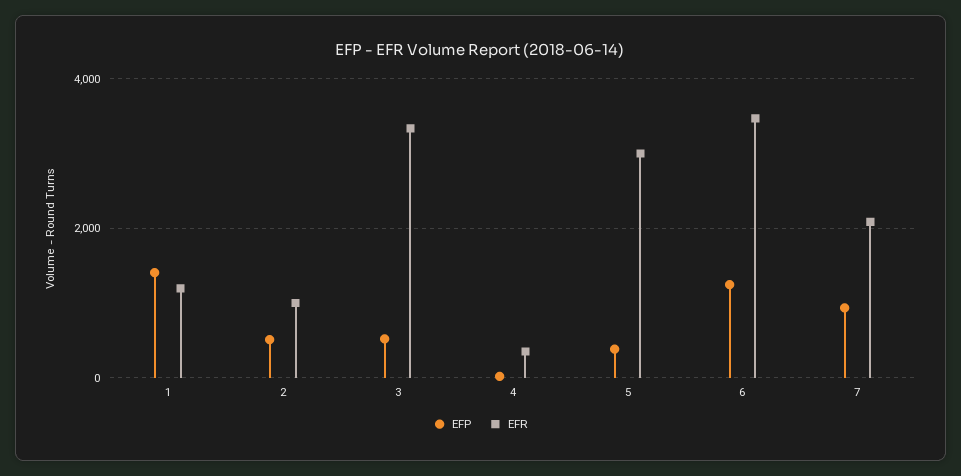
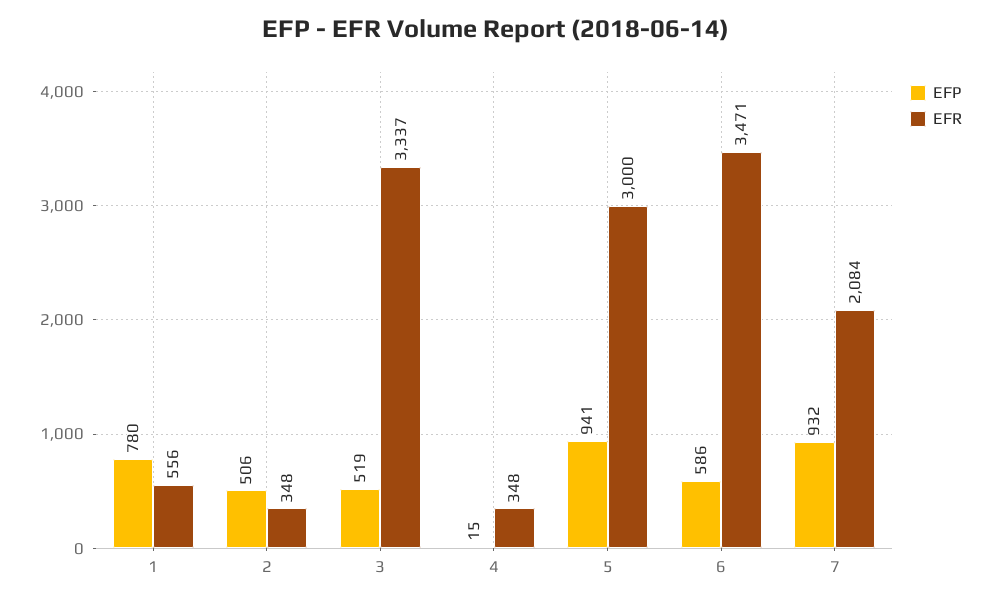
  {
    "EFP": {
-     "1": 1400,
+     "1": 780,
      "2": 506,
      "3": 519,
      "4": 15,
-     "5": 400,
+     "5": 941,
-     "6": 1200,
+     "6": 586,
      "7": 932
    },
    "EFR": {
-     "1": 1200,
+     "1": 556,
-     "2": 1000,
+     "2": 348,
      "3": 3337,
      "4": 348,
      "5": 3000,
      "6": 3471,
      "7": 2084
    }
  }

